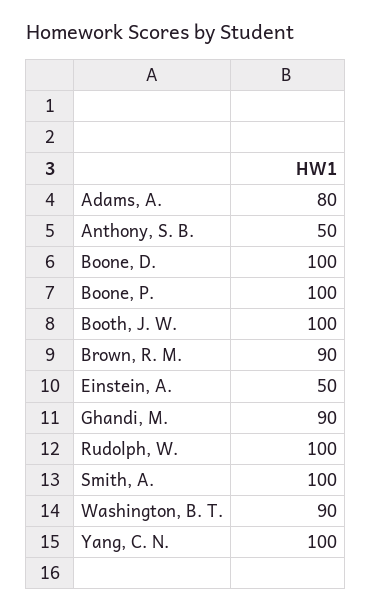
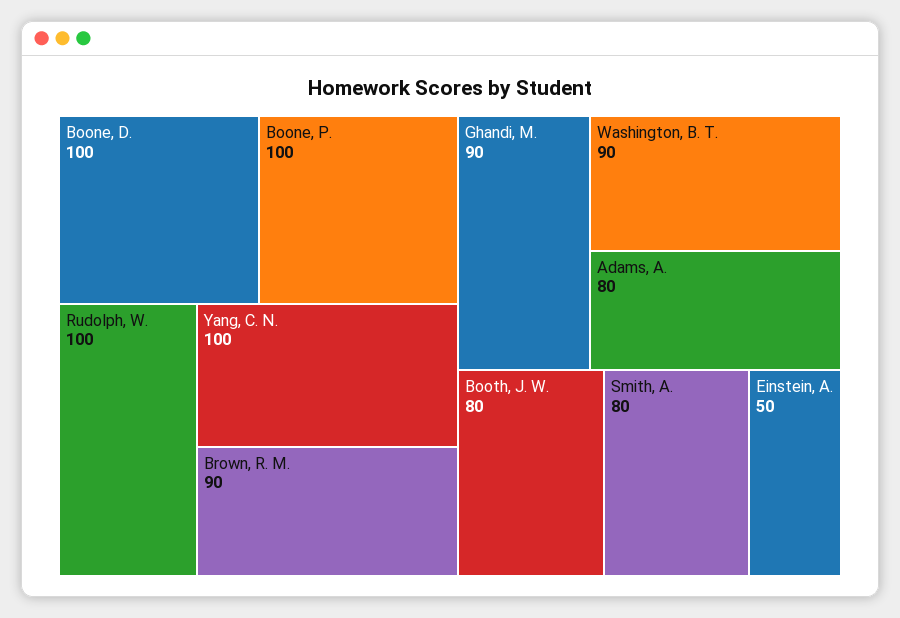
  {
    "Adams, A.": 80,
-   "Anthony, S. B.": 50,
    "Boone, D.": 100,
    "Boone, P.": 100,
-   "Booth, J. W.": 100,
+   "Booth, J. W.": 80,
    "Brown, R. M.": 90,
    "Einstein, A.": 50,
    "Ghandi, M.": 90,
    "Rudolph, W.": 100,
-   "Smith, A.": 100,
+   "Smith, A.": 80,
    "Washington, B. T.": 90,
    "Yang, C. N.": 100
  }

